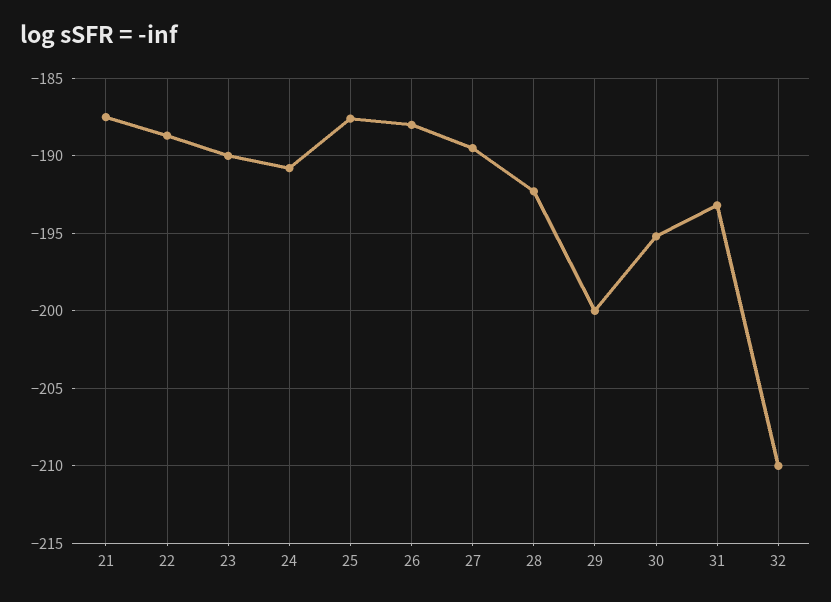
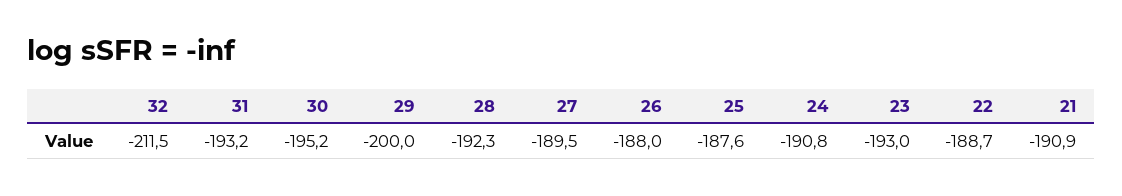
  {
-   "21": -187.5,
+   "21": -190.9,
    "22": -188.7,
-   "23": -190,
+   "23": -193,
    "24": -190.8,
    "25": -187.6,
    "26": -188,
    "27": -189.5,
    "28": -192.3,
    "29": -200,
    "30": -195.2,
    "31": -193.2,
-   "32": -210
+   "32": -211.5
  }

